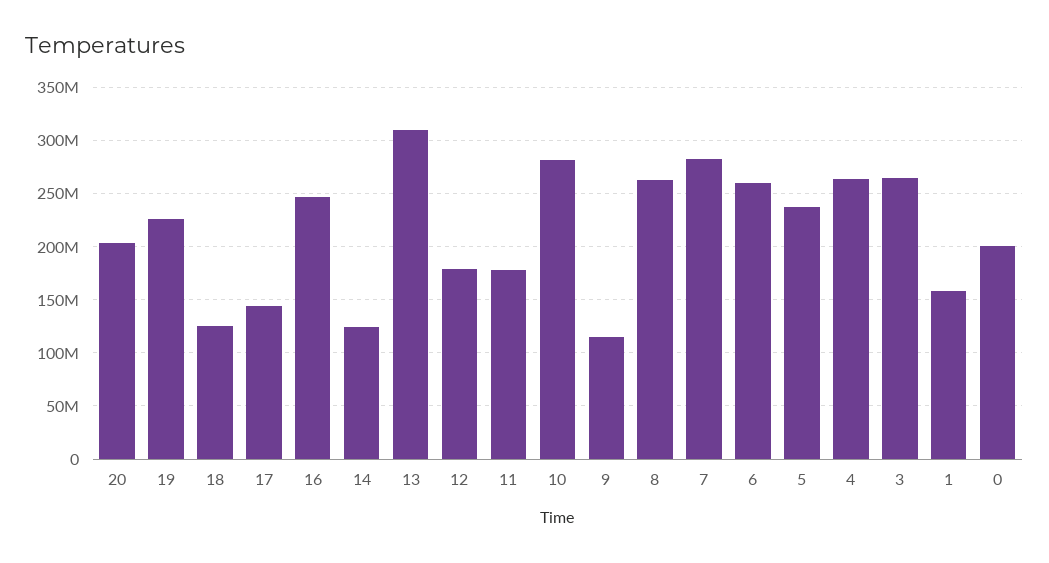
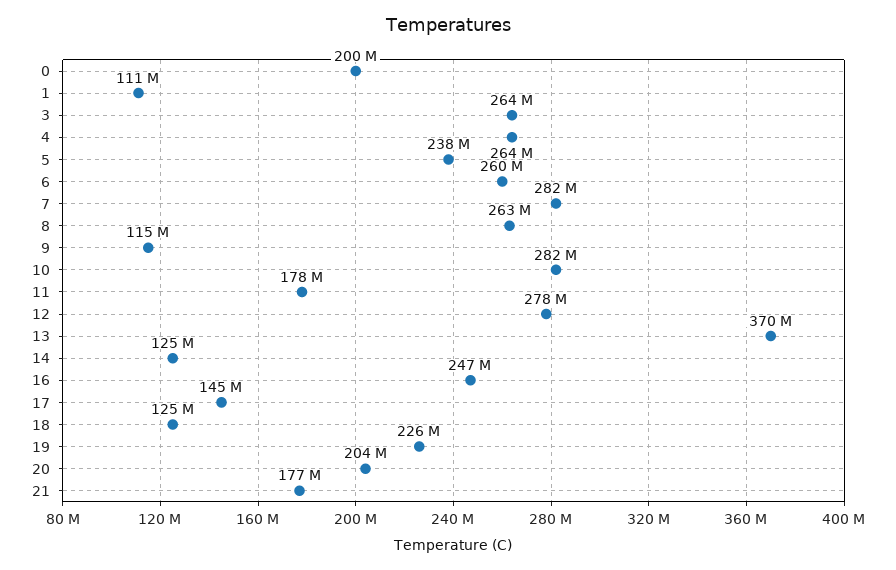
  {
    "20": 204000000,
    "19": 226000000,
    "18": 125000000,
    "17": 145000000,
    "16": 247000000,
    "14": 125000000,
-   "13": 310000000,
+   "13": 370000000,
-   "12": 180000000,
+   "12": 278000000,
    "11": 178000000,
    "10": 282000000,
    "9": 115000000,
    "8": 263000000,
    "7": 282000000,
    "6": 260000000,
    "5": 238000000,
    "4": 264000000,
    "3": 264000000,
-   "1": 160000000,
+   "1": 111000000,
-   "0": 200000000
+   "0": 200000000,
+   "21": 177000000
  }

